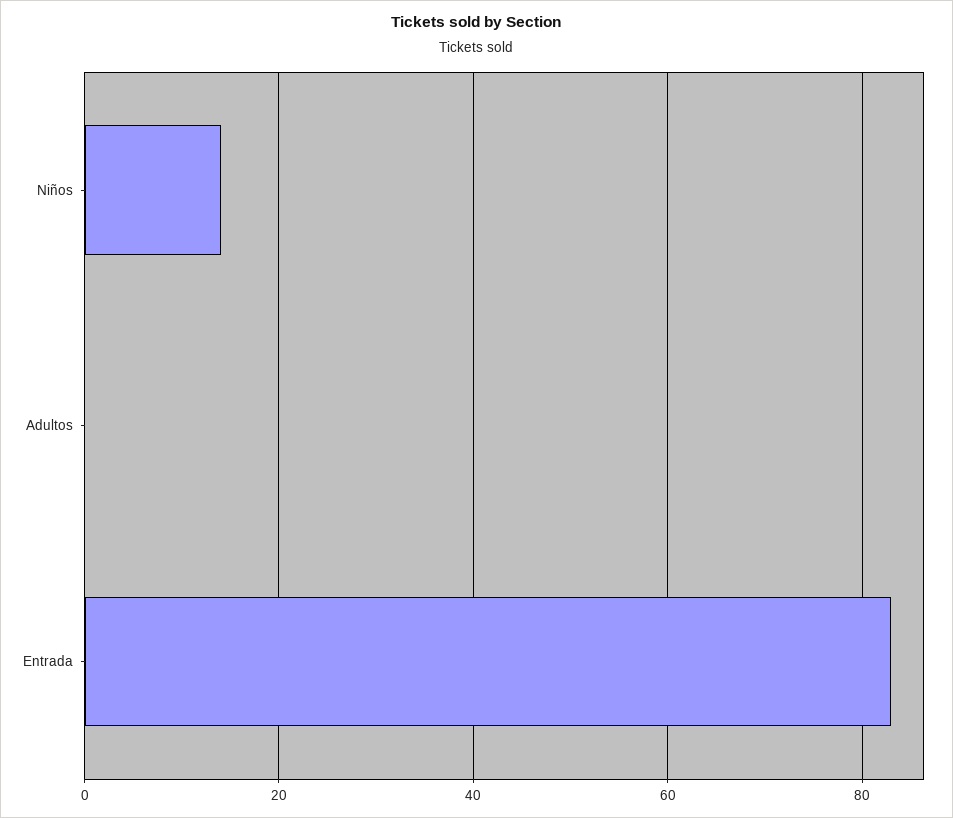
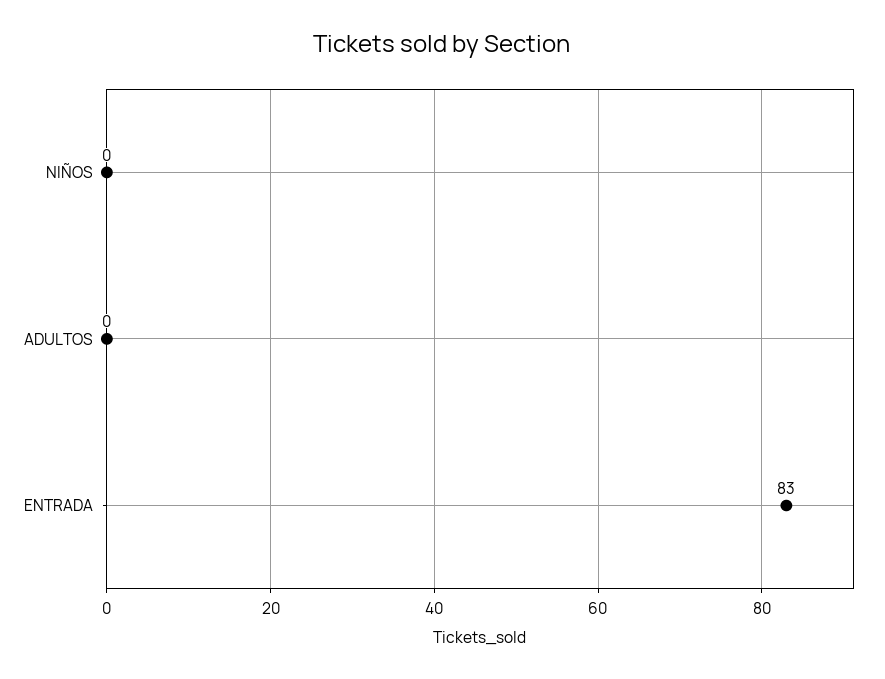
  {
-   "Niños": 15,
+   "Niños": 0,
    "Adultos": 0,
    "Entrada": 83
  }

